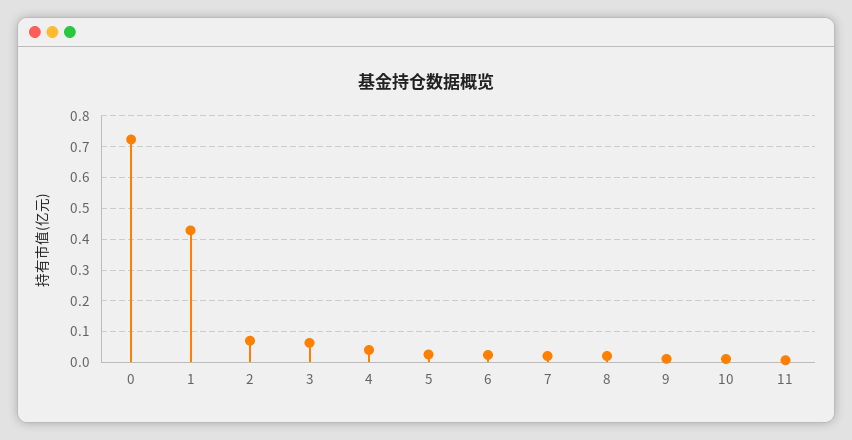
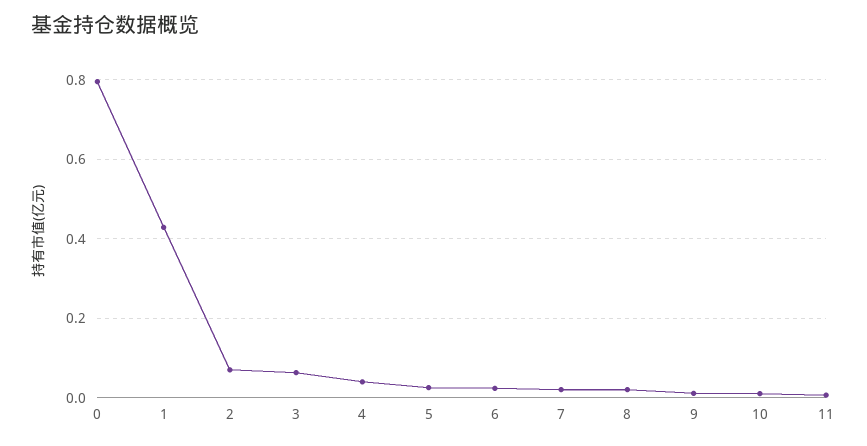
  {
-   "0": 0.72,
+   "0": 0.8,
    "1": 0.42,
    "2": 0.08,
    "3": 0.06,
    "4": 0.04,
    "5": 0.02,
    "6": 0.02,
    "7": 0.02,
    "8": 0.02,
    "9": 0.02,
    "10": 0.02,
    "11": 0
  }

